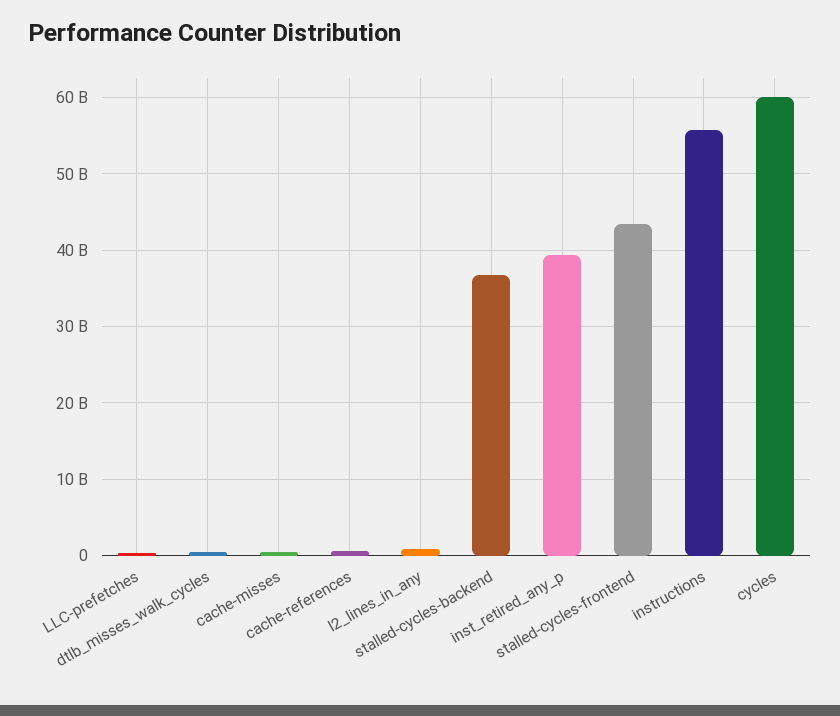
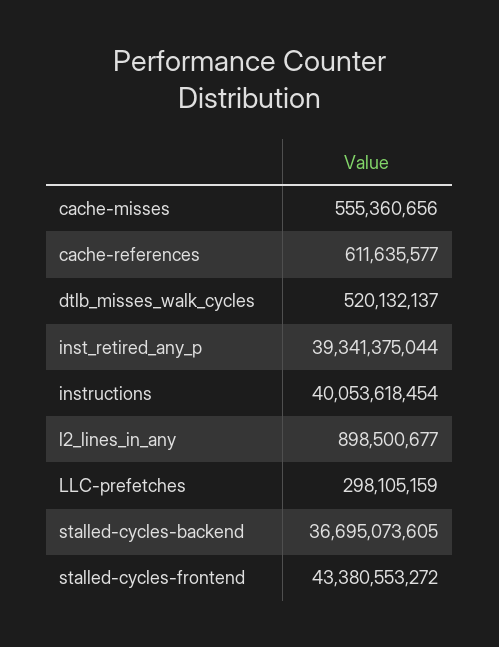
  {
    "LLC-prefetches": 298105159,
    "dtlb_misses_walk_cycles": 520132137,
    "cache-misses": 555360656,
    "cache-references": 611635577,
    "l2_lines_in_any": 898500677,
    "stalled-cycles-backend": 36695073605,
    "inst_retired_any_p": 39341375044,
    "stalled-cycles-frontend": 43380553272,
-   "instructions": 56000000000,
+   "instructions": 40053618454
-   "cycles": 60000000000
  }

